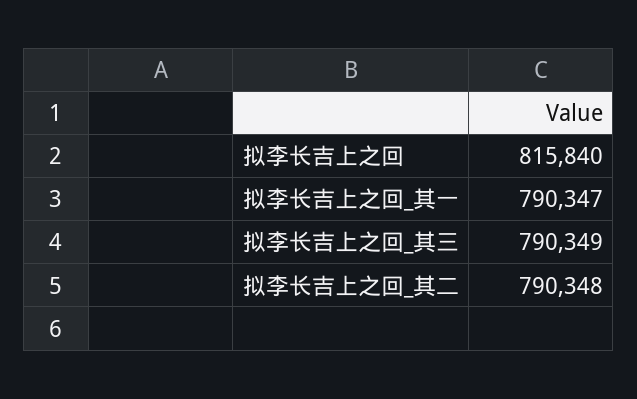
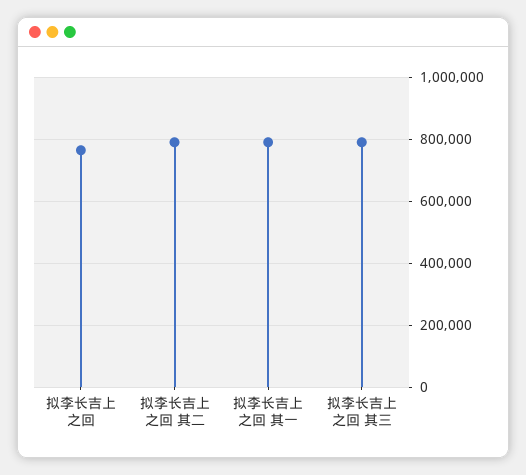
  {
-   "拟李长吉上之回": 815840,
+   "拟李长吉上之回": 760000,
    "拟李长吉上之回_其一": 790347,
    "拟李长吉上之回_其三": 790349,
    "拟李长吉上之回_其二": 790348
  }

